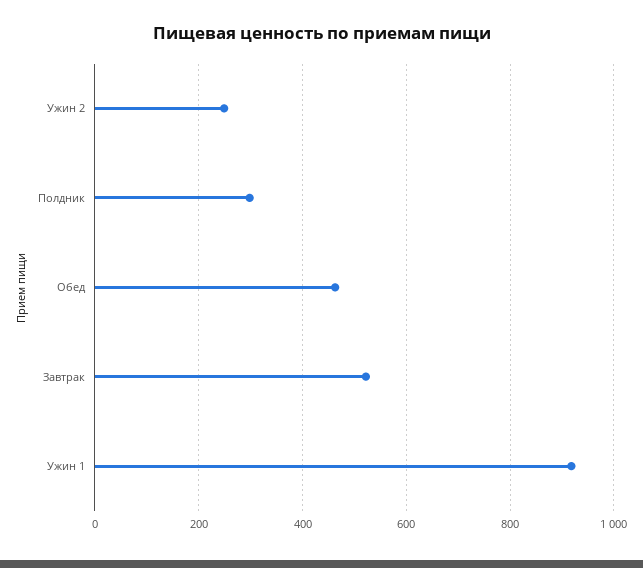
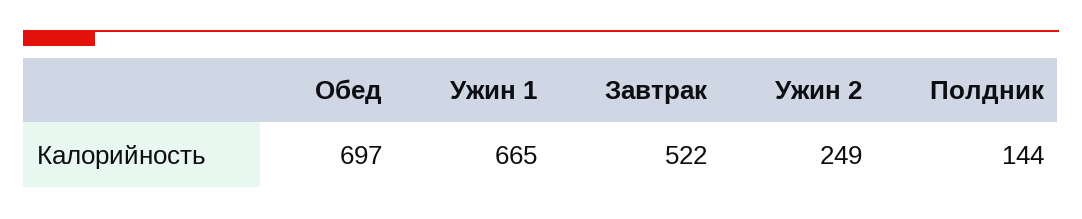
  {
    "Ужин 2": 249,
-   "Полдник": 300,
+   "Полдник": 144,
-   "Обед": 460,
+   "Обед": 697,
    "Завтрак": 522,
-   "Ужин 1": 920
+   "Ужин 1": 665
  }

